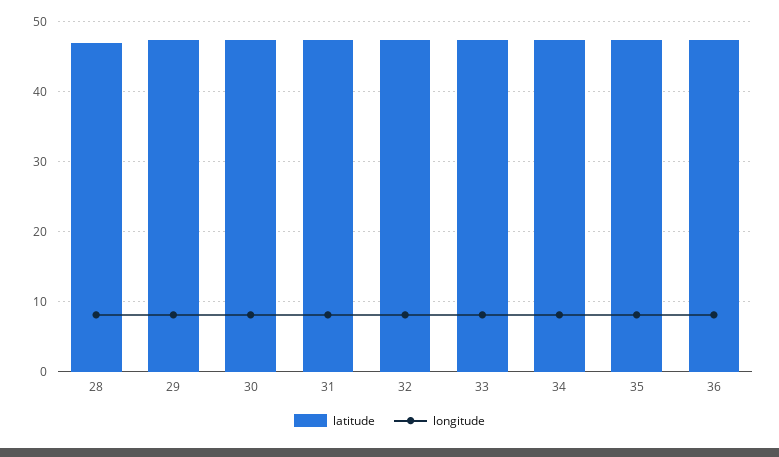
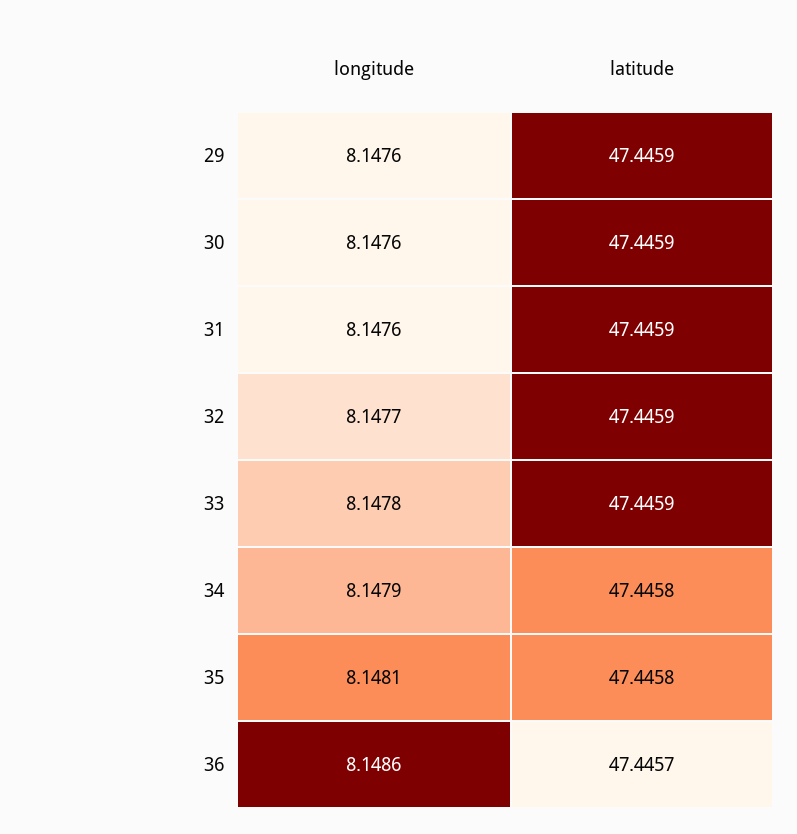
  {
    "latitude": {
-     "28": 47,
      "29": 47.4459,
      "30": 47.4459,
      "31": 47.4459,
      "32": 47.4459,
      "33": 47.4459,
      "34": 47.4458,
      "35": 47.4458,
      "36": 47.4457
    },
    "longitude": {
-     "28": 8,
      "29": 8.1476,
      "30": 8.1476,
      "31": 8.1476,
      "32": 8.1477,
      "33": 8.1478,
      "34": 8.1479,
      "35": 8.1481,
      "36": 8.1486
    }
  }

